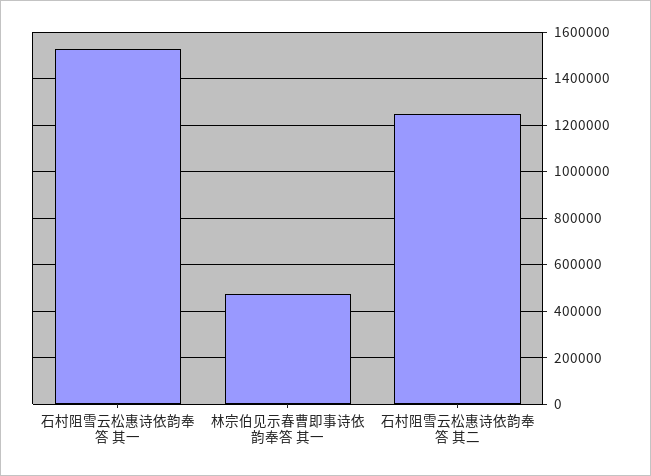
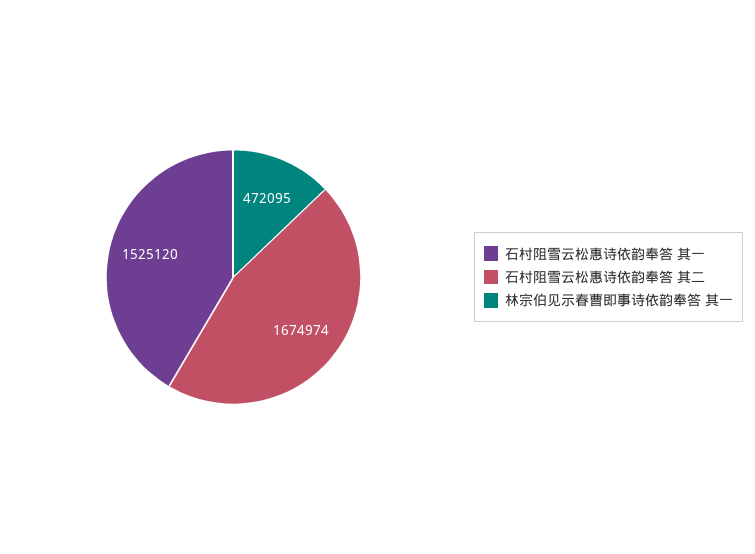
  {
    "石村阻雪云松惠诗依韵奉答 其一": 1525120,
    "林宗伯见示春曹即事诗依韵奉答 其一": 472095,
-   "石村阻雪云松惠诗依韵奉答 其二": 1250000
+   "石村阻雪云松惠诗依韵奉答 其二": 1674974
  }

